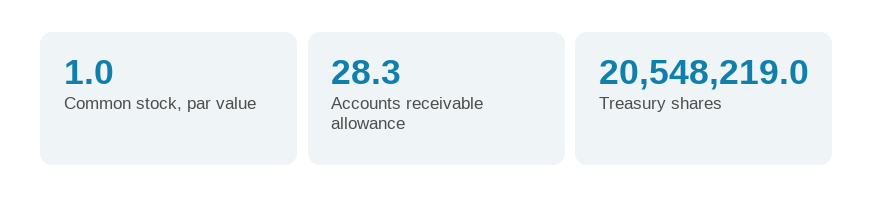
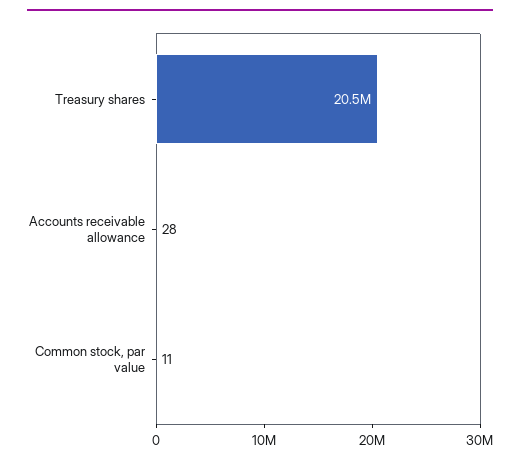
  {
-   "Common stock, par value": 1,
+   "Common stock, par value": 11,
    "Accounts receivable allowance": 28.3,
    "Treasury shares": 20548219
  }

